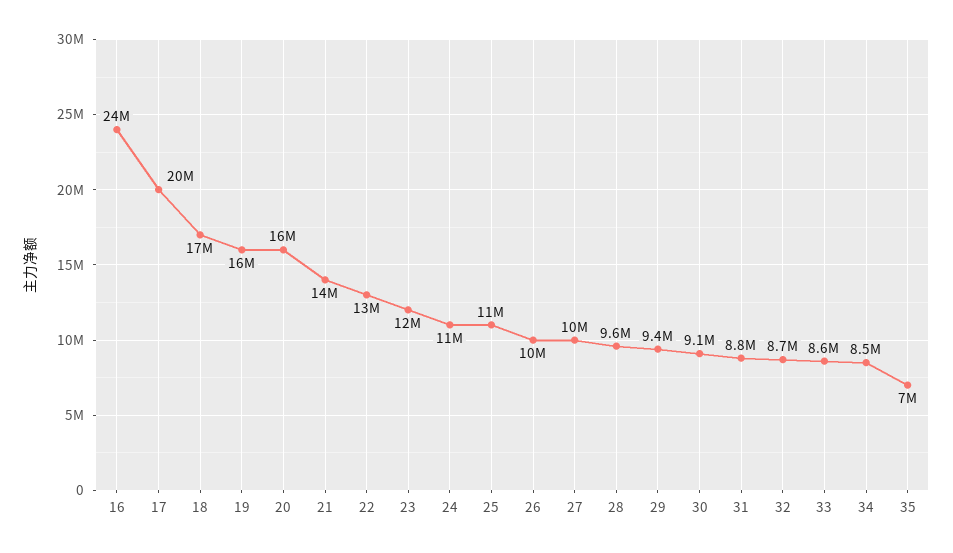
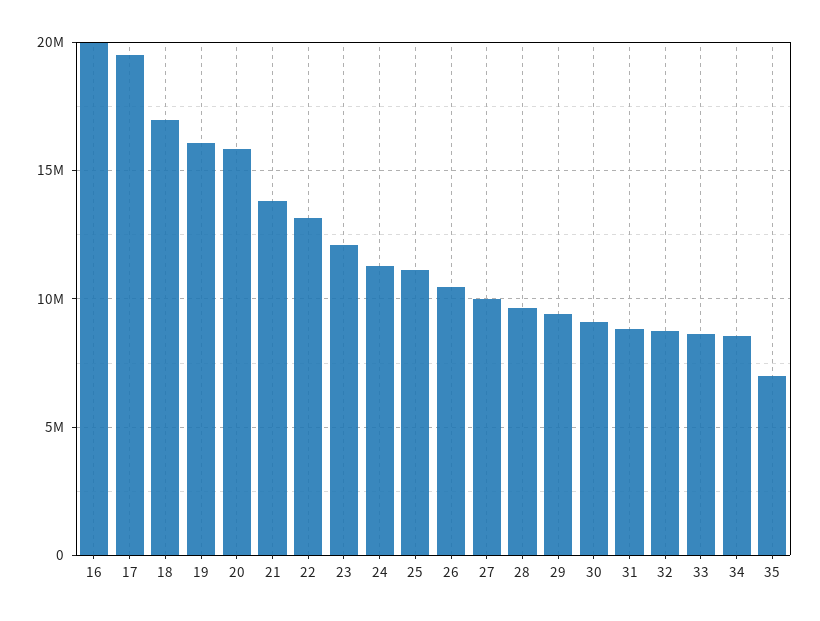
  {
-   "16": 24000000,
+   "16": 20000000,
    "17": 20000000,
    "18": 17000000,
    "19": 16000000,
    "20": 16000000,
    "21": 14000000,
    "22": 13000000,
    "23": 12000000,
    "24": 11000000,
    "25": 11000000,
    "26": 10000000,
    "27": 10000000,
    "28": 9600000,
    "29": 9400000,
    "30": 9100000,
    "31": 8800000,
    "32": 8700000,
    "33": 8600000,
    "34": 8500000,
    "35": 7000000
  }

